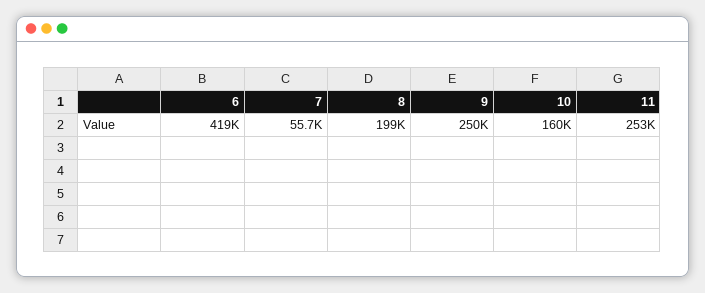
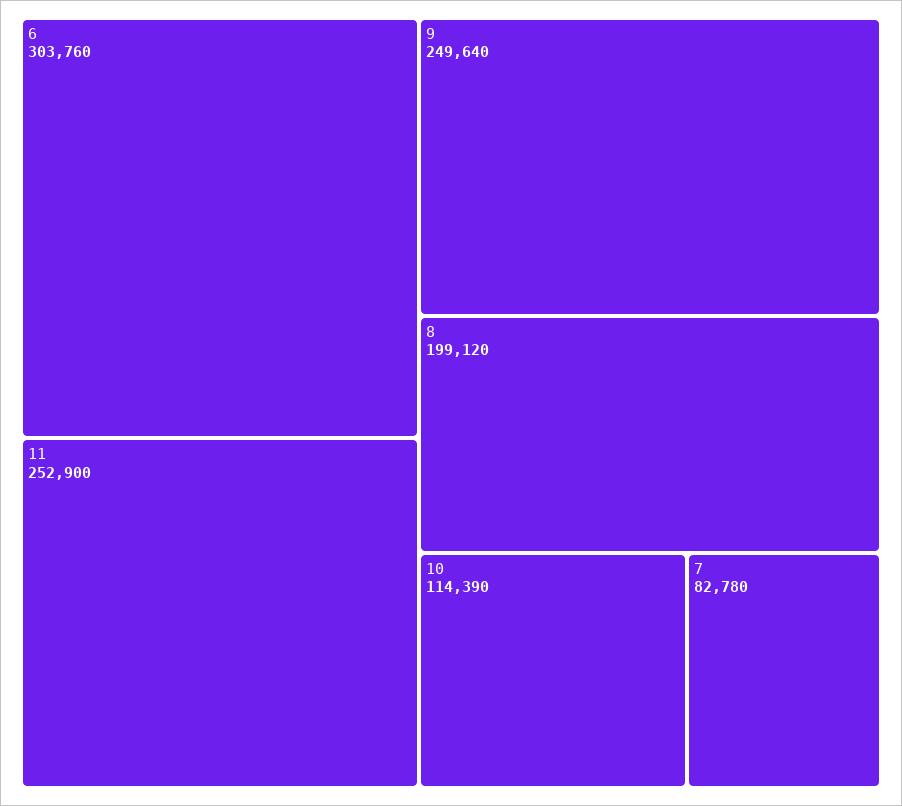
  {
-   "6": 419000,
+   "6": 303760,
-   "7": 55700,
+   "7": 82780,
    "8": 199120,
    "9": 249640,
-   "10": 160000,
+   "10": 114390,
    "11": 252900
  }

